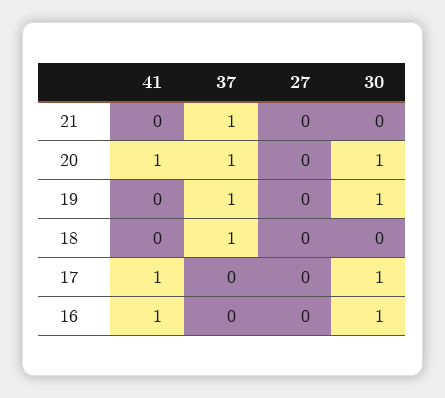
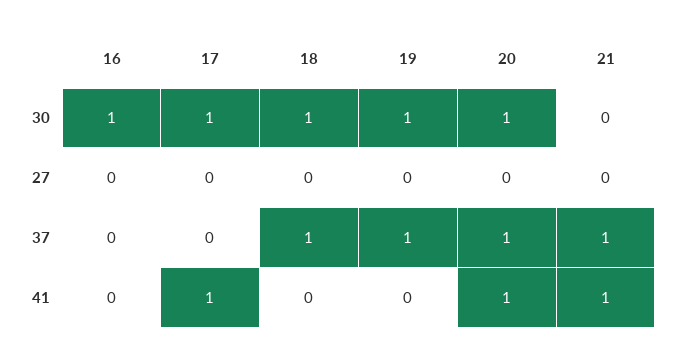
  {
    "41": {
-     "21": 0,
+     "21": 1,
      "20": 1,
      "19": 0,
      "18": 0,
      "17": 1,
-     "16": 1
+     "16": 0
    },
    "37": {
      "21": 1,
      "20": 1,
      "19": 1,
      "18": 1,
      "17": 0,
      "16": 0
    },
    "27": {
      "21": 0,
      "20": 0,
      "19": 0,
      "18": 0,
      "17": 0,
      "16": 0
    },
    "30": {
      "21": 0,
      "20": 1,
      "19": 1,
-     "18": 0,
+     "18": 1,
      "17": 1,
      "16": 1
    }
  }

